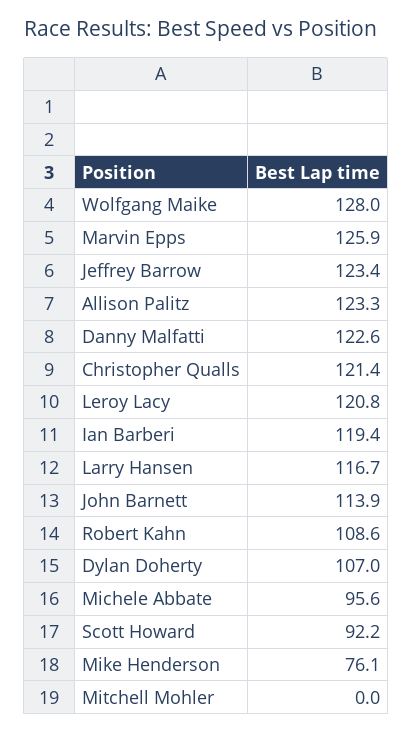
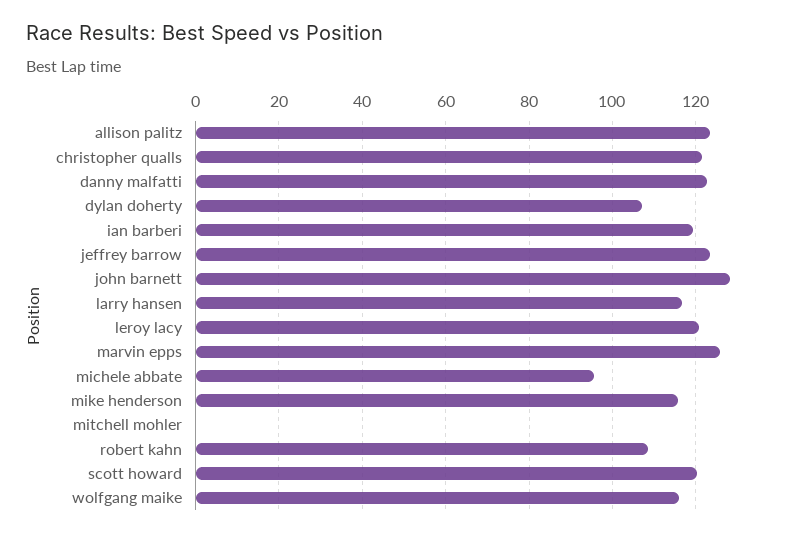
  {
-   "Wolfgang Maike": 128,
+   "Wolfgang Maike": 116,
    "Marvin Epps": 125.9,
    "Jeffrey Barrow": 123.4,
    "Allison Palitz": 123.3,
    "Danny Malfatti": 122.6,
    "Christopher Qualls": 121.4,
    "Leroy Lacy": 120.8,
    "Ian Barberi": 119.4,
    "Larry Hansen": 116.7,
-   "John Barnett": 113.9,
+   "John Barnett": 128,
    "Robert Kahn": 108.6,
    "Dylan Doherty": 107,
    "Michele Abbate": 95.6,
-   "Scott Howard": 92.2,
+   "Scott Howard": 120,
-   "Mike Henderson": 76.1,
+   "Mike Henderson": 116,
    "Mitchell Mohler": 0
  }

